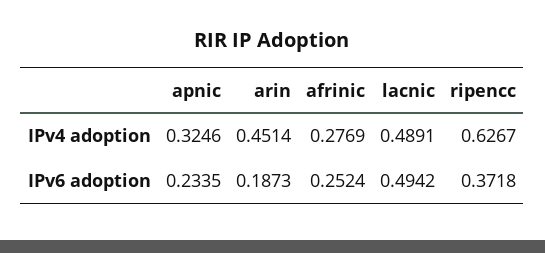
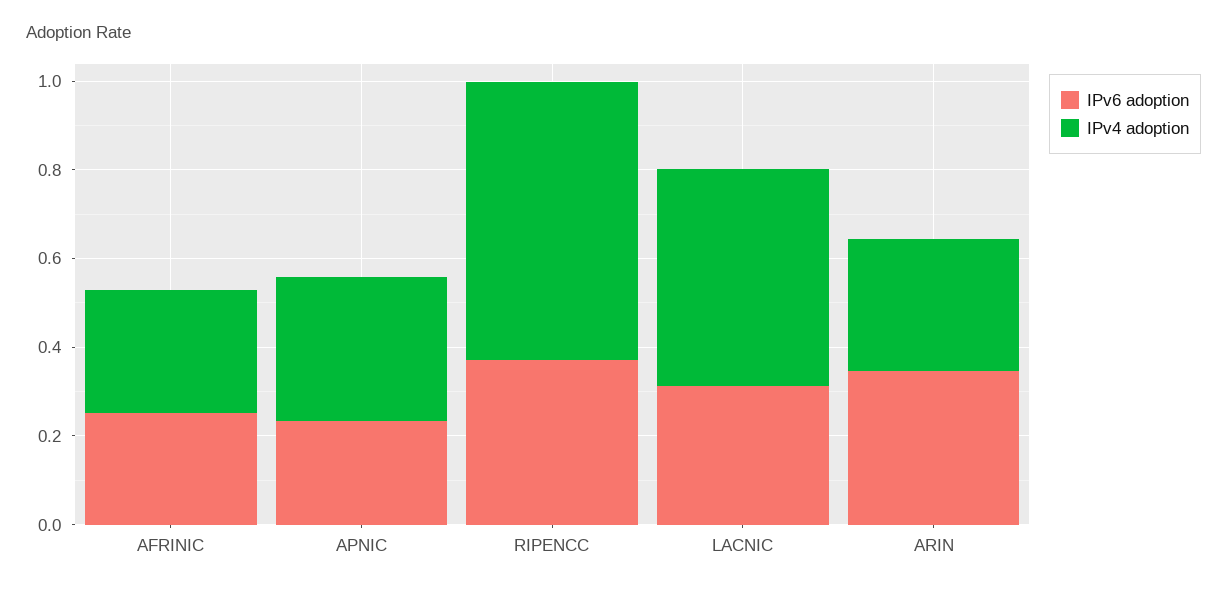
  {
    "IPv4 adoption": {
      "apnic": 0.3246,
-     "arin": 0.4514,
+     "arin": 0.3,
      "afrinic": 0.2769,
      "lacnic": 0.4891,
      "ripencc": 0.6267
    },
    "IPv6 adoption": {
      "apnic": 0.2335,
-     "arin": 0.1873,
+     "arin": 0.35,
      "afrinic": 0.2524,
-     "lacnic": 0.4942,
+     "lacnic": 0.3,
      "ripencc": 0.3718
    }
  }

